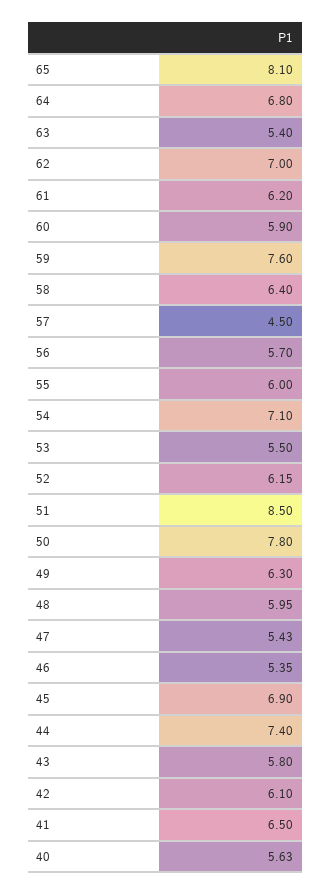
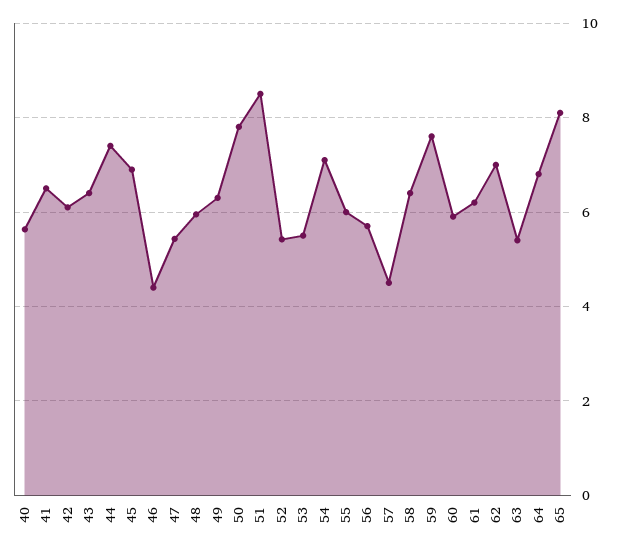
  {
    "65": 8.1,
    "64": 6.8,
    "63": 5.4,
    "62": 7,
    "61": 6.2,
    "60": 5.9,
    "59": 7.6,
    "58": 6.4,
    "57": 4.5,
    "56": 5.7,
    "55": 6,
    "54": 7.1,
    "53": 5.5,
-   "52": 6.15,
+   "52": 5.4,
    "51": 8.5,
    "50": 7.8,
    "49": 6.3,
    "48": 5.95,
    "47": 5.43,
-   "46": 5.35,
+   "46": 4.4,
    "45": 6.9,
    "44": 7.4,
-   "43": 5.8,
+   "43": 6.4,
    "42": 6.1,
    "41": 6.5,
    "40": 5.63
  }

